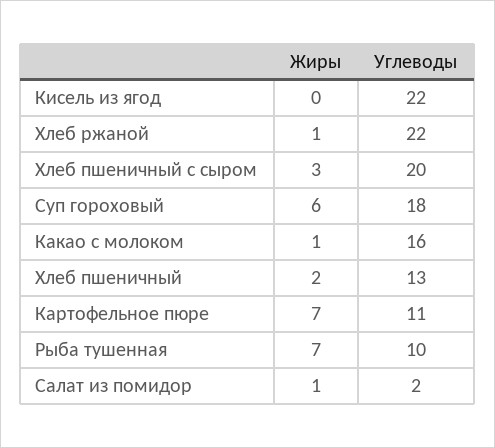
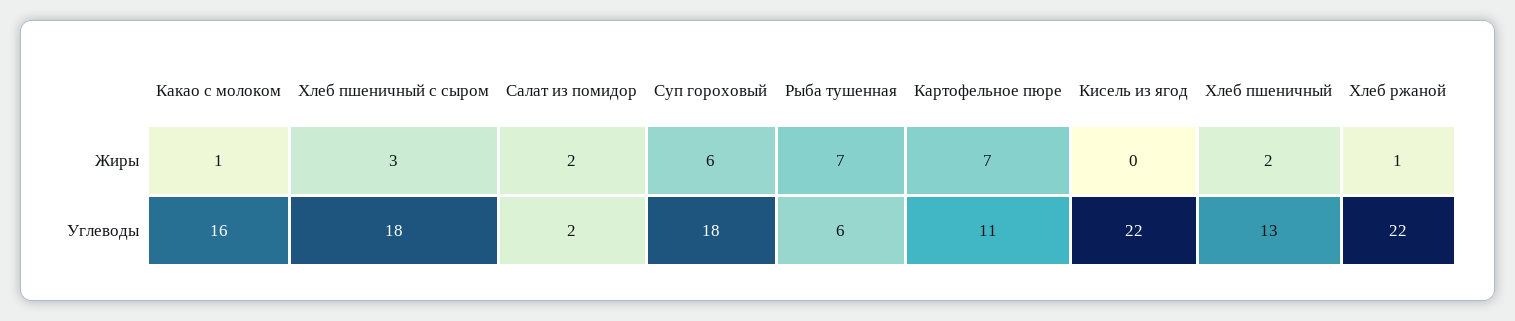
  {
    "Жиры": {
      "Кисель из ягод": 0,
      "Хлеб ржаной": 1,
      "Хлеб пшеничный с сыром": 3,
      "Суп гороховый": 6,
      "Какао с молоком": 1,
      "Хлеб пшеничный": 2,
      "Картофельное пюре": 7,
      "Рыба тушенная": 7,
-     "Салат из помидор": 1
+     "Салат из помидор": 2
    },
    "Углеводы": {
      "Кисель из ягод": 22,
      "Хлеб ржаной": 22,
-     "Хлеб пшеничный с сыром": 20,
+     "Хлеб пшеничный с сыром": 18,
      "Суп гороховый": 18,
      "Какао с молоком": 16,
      "Хлеб пшеничный": 13,
      "Картофельное пюре": 11,
-     "Рыба тушенная": 10,
+     "Рыба тушенная": 6,
      "Салат из помидор": 2
    }
  }

